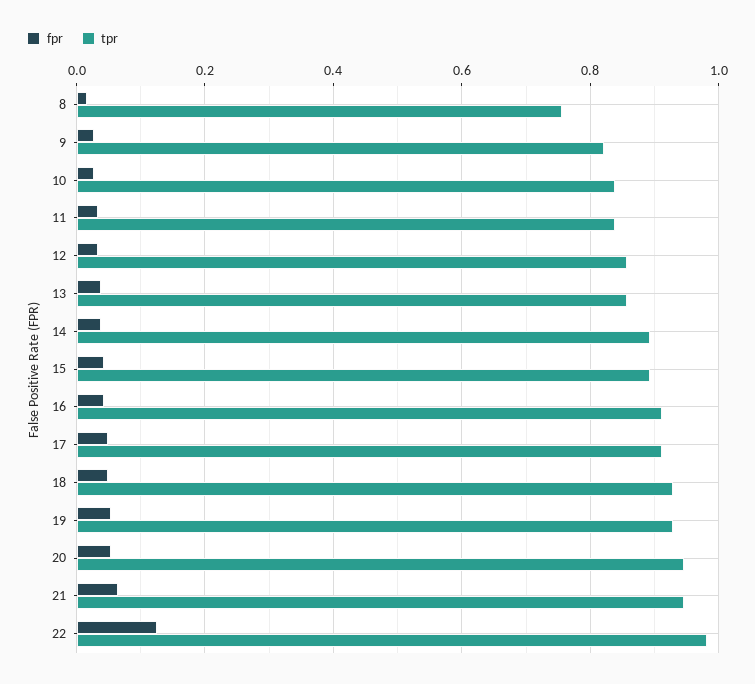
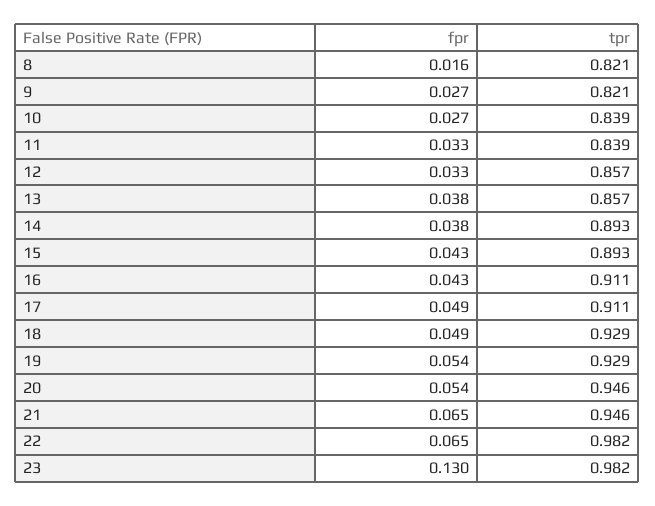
  {
    "fpr": {
      "8": 0.016,
      "9": 0.027,
      "10": 0.027,
      "11": 0.033,
      "12": 0.033,
      "13": 0.038,
      "14": 0.038,
      "15": 0.043,
      "16": 0.043,
      "17": 0.049,
      "18": 0.049,
      "19": 0.054,
      "20": 0.054,
      "21": 0.065,
-     "22": 0.12
+     "22": 0.065,
+     "23": 0.13
    },
    "tpr": {
-     "8": 0.76,
+     "8": 0.821,
      "9": 0.821,
      "10": 0.839,
      "11": 0.839,
      "12": 0.857,
      "13": 0.857,
      "14": 0.893,
      "15": 0.893,
      "16": 0.911,
      "17": 0.911,
      "18": 0.929,
      "19": 0.929,
      "20": 0.946,
      "21": 0.946,
-     "22": 0.982
+     "22": 0.982,
+     "23": 0.982
    }
  }

